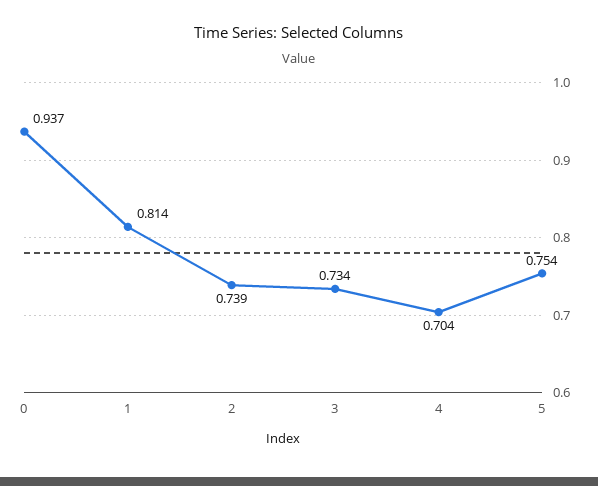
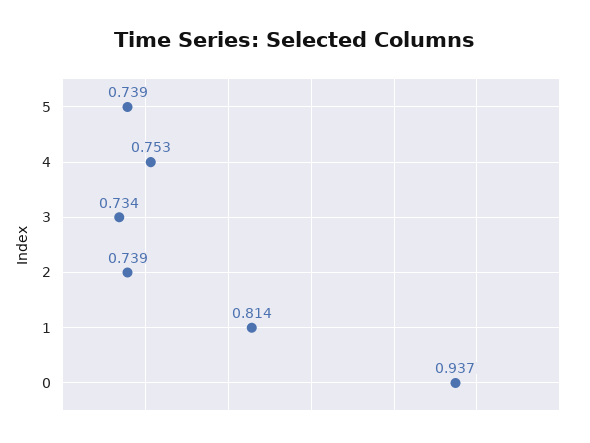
  {
    "0": 0.937,
    "1": 0.814,
    "2": 0.739,
    "3": 0.734,
-   "4": 0.704,
+   "4": 0.753,
-   "5": 0.754
+   "5": 0.739
  }

